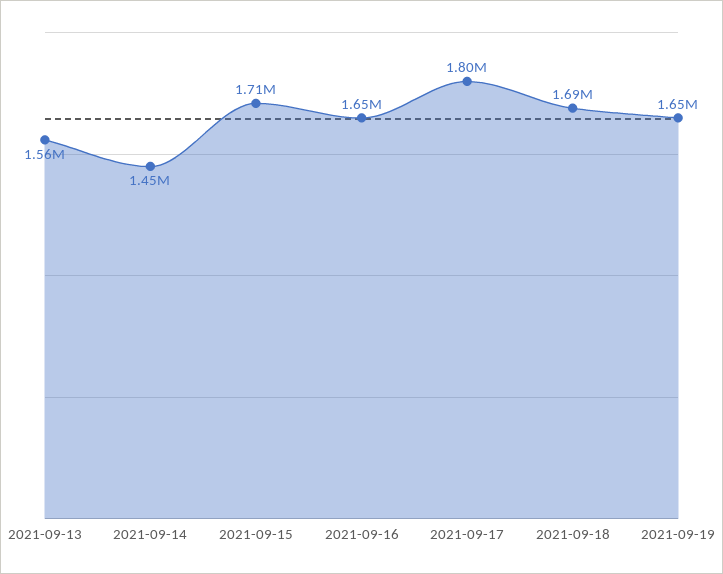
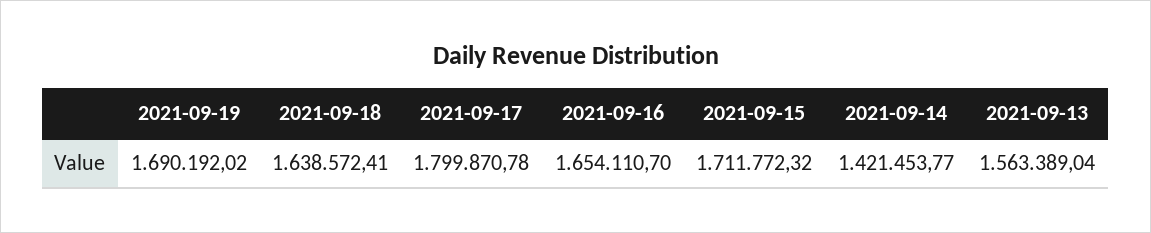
  {
    "2021-09-13": 1563389.04,
-   "2021-09-14": 1450000,
+   "2021-09-14": 1421453.77,
    "2021-09-15": 1711772.32,
    "2021-09-16": 1654110.7,
    "2021-09-17": 1799870.78,
-   "2021-09-18": 1690000,
+   "2021-09-18": 1638572.41,
-   "2021-09-19": 1650000
+   "2021-09-19": 1690192.02
  }

